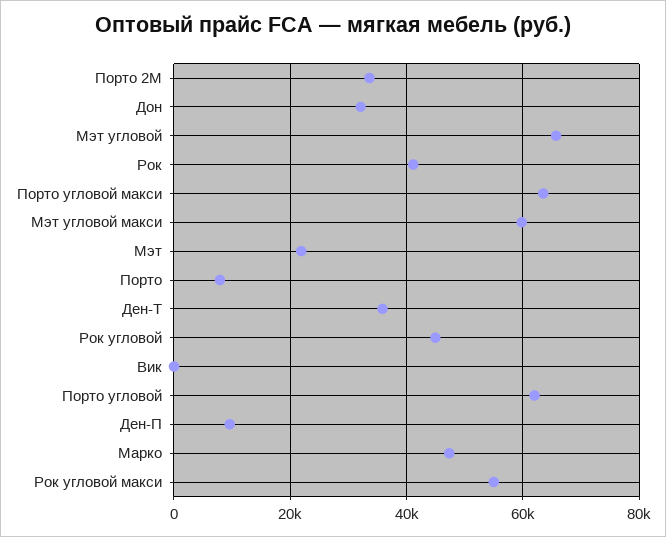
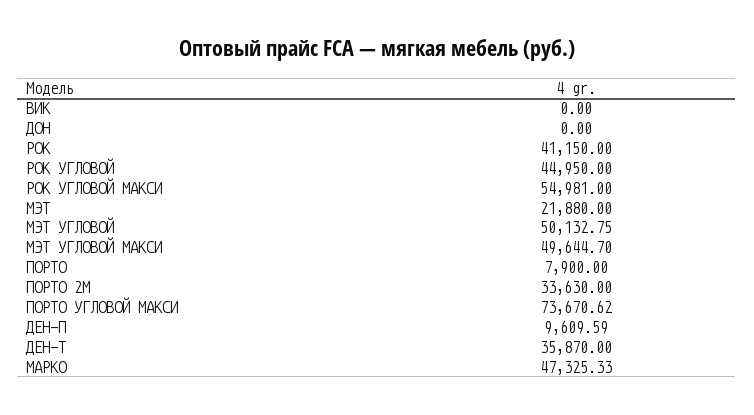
  {
    "Порто 2М": 33630,
-   "Дон": 32000,
+   "Дон": 0,
-   "Мэт угловой": 66000,
+   "Мэт угловой": 50132.75,
    "Рок": 41150,
-   "Порто угловой макси": 64000,
+   "Порто угловой макси": 73670.62,
-   "Мэт угловой макси": 60000,
+   "Мэт угловой макси": 49644.7,
    "Мэт": 21880,
    "Порто": 7900,
    "Ден-Т": 35870,
    "Рок угловой": 44950,
    "Вик": 0,
-   "Порто угловой": 62000,
    "Ден-П": 9609.59,
    "Марко": 47325.33,
    "Рок угловой макси": 54981
  }

